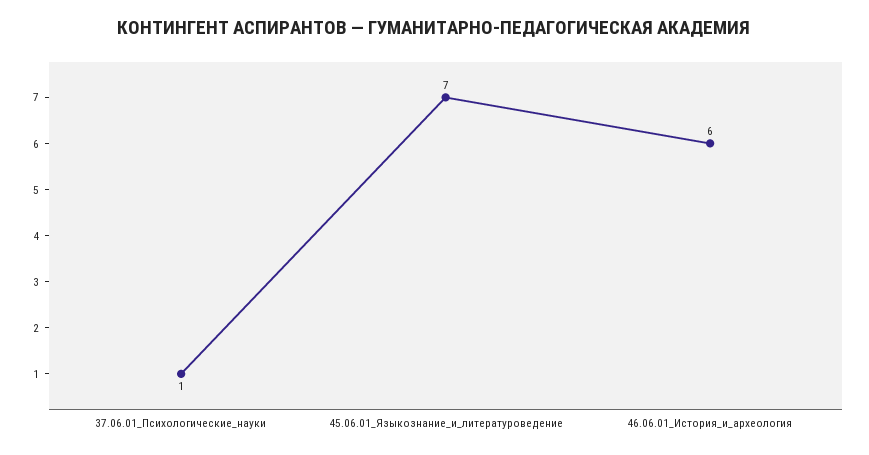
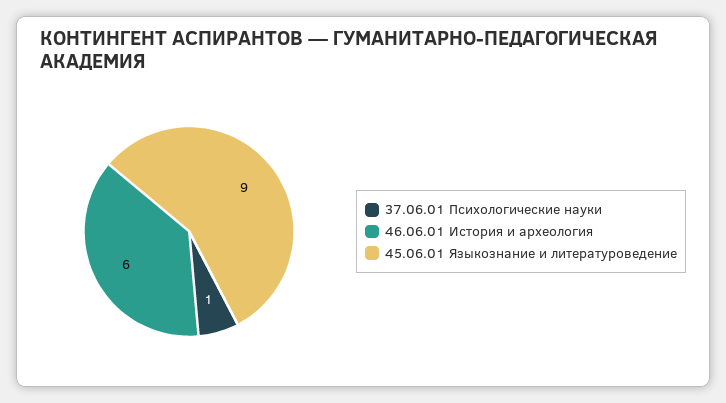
  {
    "37.06.01_Психологические_науки": 1,
-   "45.06.01_Языкознание_и_литературоведение": 7,
+   "45.06.01_Языкознание_и_литературоведение": 9,
    "46.06.01_История_и_археология": 6
  }

